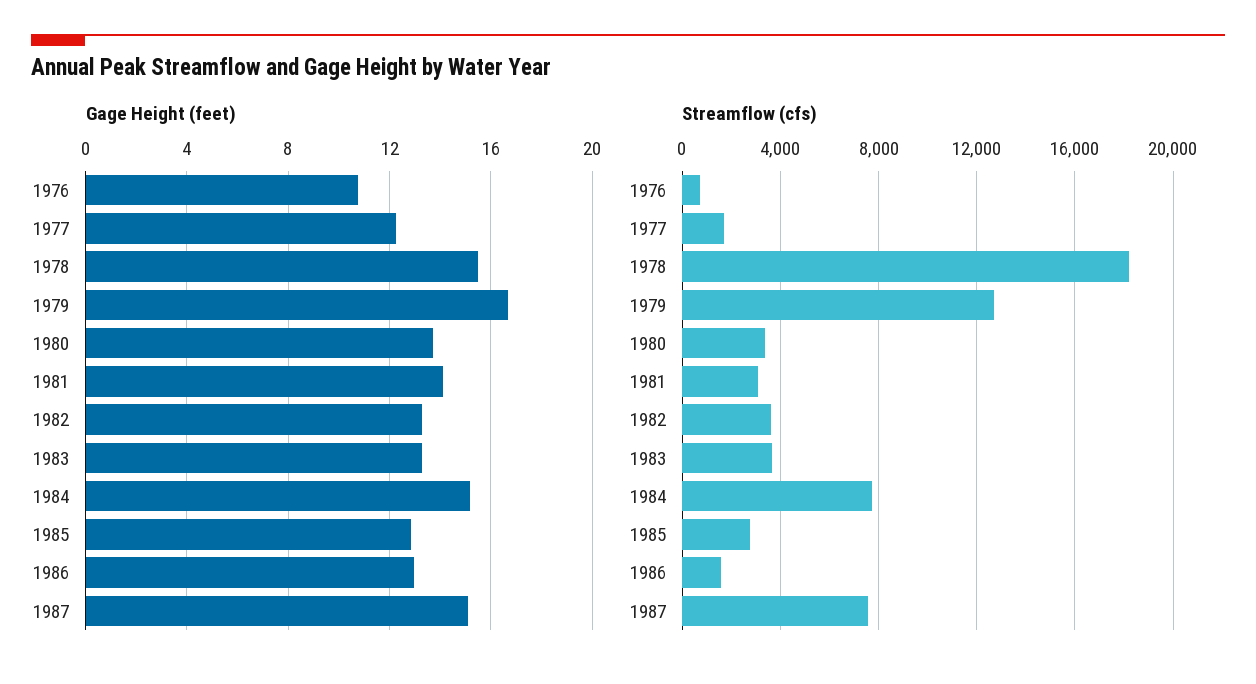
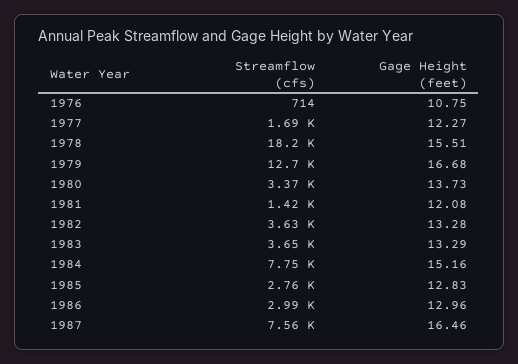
  {
    "Gage Height (feet)": {
      "1976": 10.75,
      "1977": 12.27,
      "1978": 15.51,
      "1979": 16.68,
      "1980": 13.73,
-     "1981": 14,
+     "1981": 12.08,
      "1982": 13.28,
      "1983": 13.29,
      "1984": 15.16,
      "1985": 12.83,
      "1986": 12.96,
-     "1987": 15
+     "1987": 16.46
    },
    "Streamflow (cfs)": {
      "1976": 714,
      "1977": 1690,
      "1978": 18200,
      "1979": 12700,
      "1980": 3370,
-     "1981": 3000,
+     "1981": 1420,
      "1982": 3630,
      "1983": 3650,
      "1984": 7750,
      "1985": 2760,
-     "1986": 1500,
+     "1986": 2990,
      "1987": 7560
    }
  }

